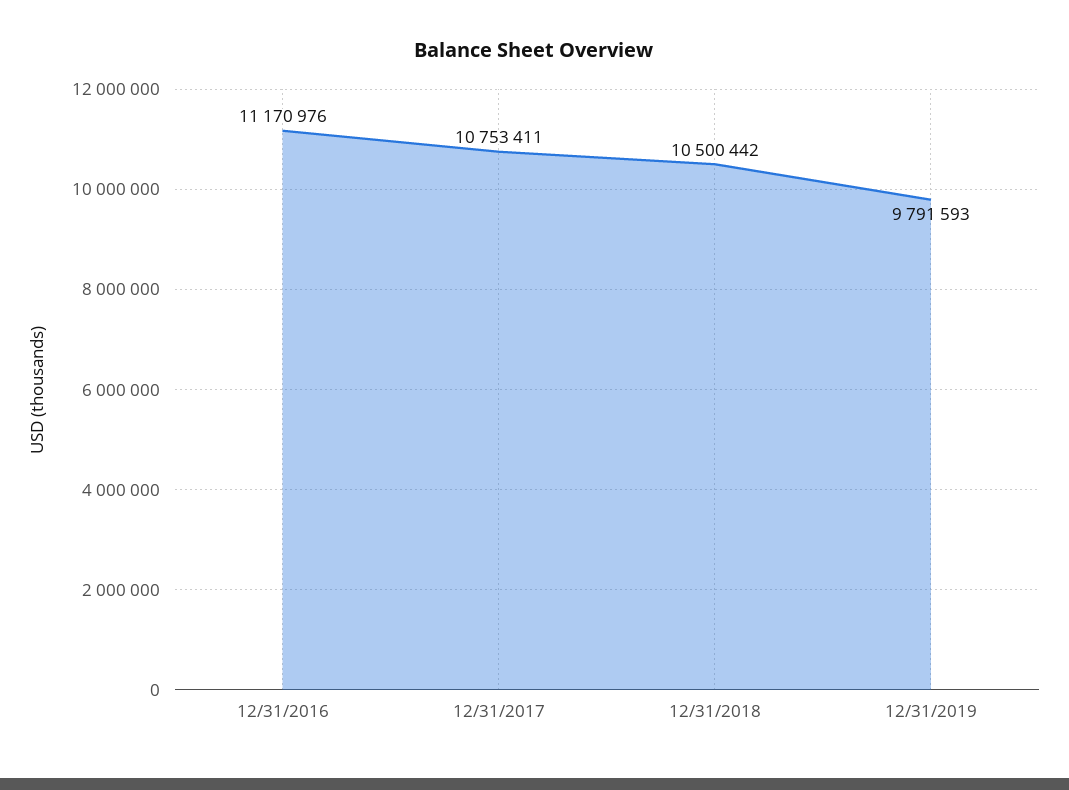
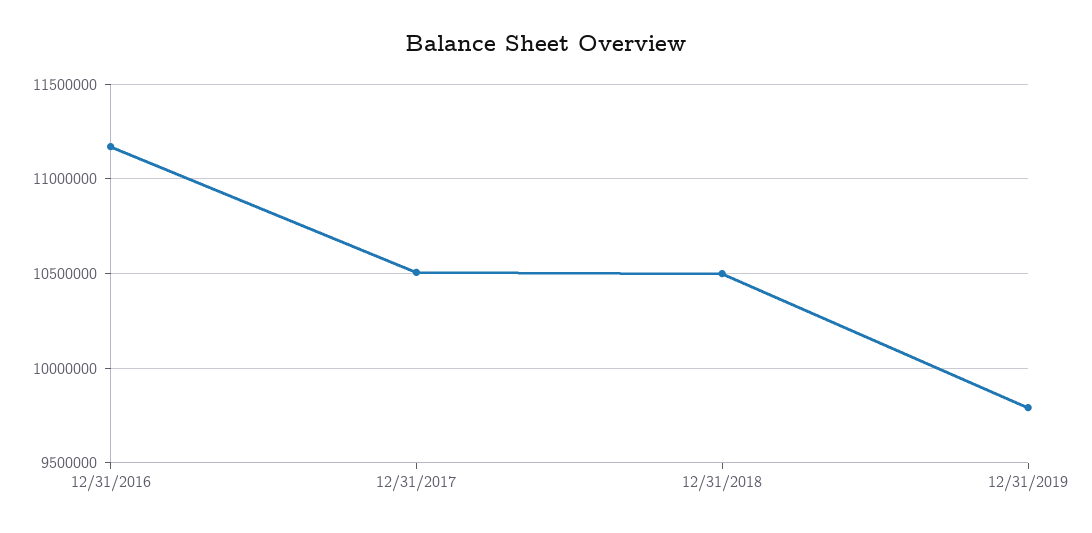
  {
    "12/31/2016": 11170976,
-   "12/31/2017": 10753411,
+   "12/31/2017": 10500000,
    "12/31/2018": 10500442,
    "12/31/2019": 9791593
  }

